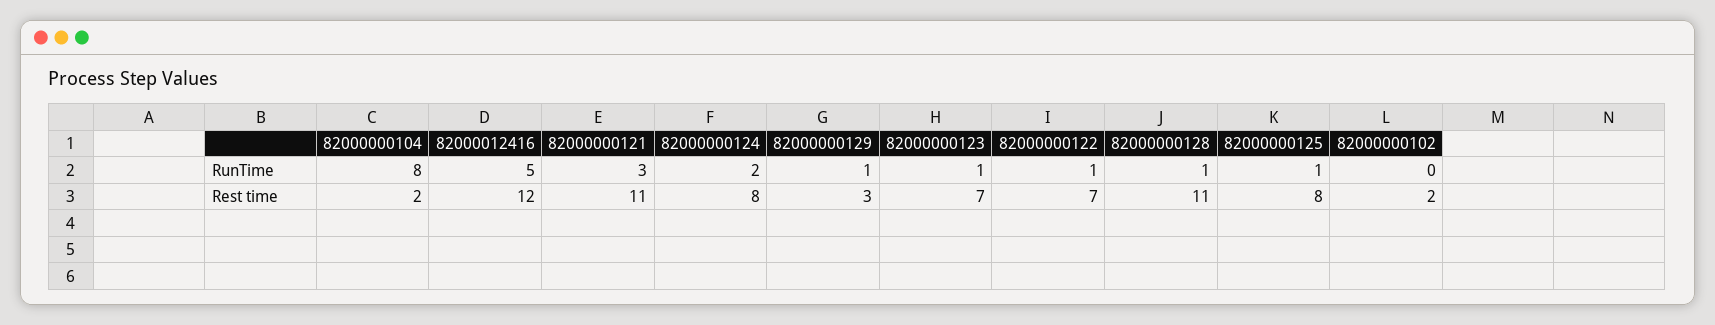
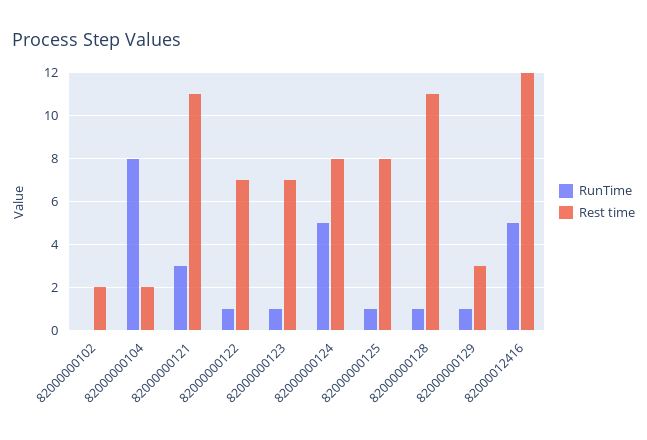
  {
    "RunTime": {
      "82000000104": 8,
      "82000012416": 5,
      "82000000121": 3,
-     "82000000124": 2,
+     "82000000124": 5,
      "82000000129": 1,
      "82000000123": 1,
      "82000000122": 1,
      "82000000128": 1,
      "82000000125": 1,
      "82000000102": 0
    },
    "Rest time": {
      "82000000104": 2,
      "82000012416": 12,
      "82000000121": 11,
      "82000000124": 8,
      "82000000129": 3,
      "82000000123": 7,
      "82000000122": 7,
      "82000000128": 11,
      "82000000125": 8,
      "82000000102": 2
    }
  }

